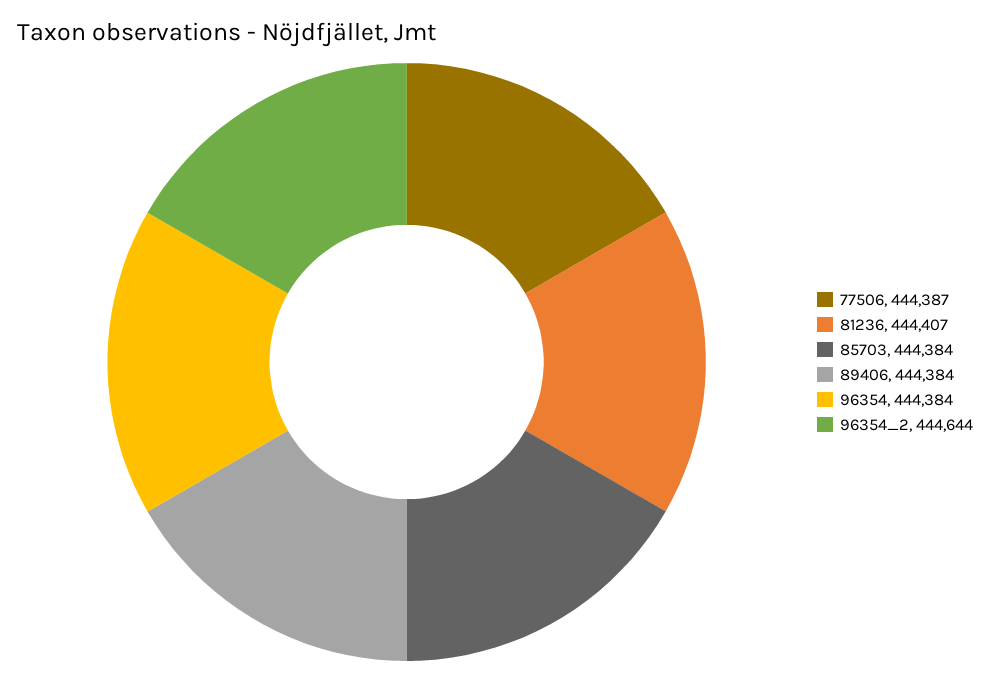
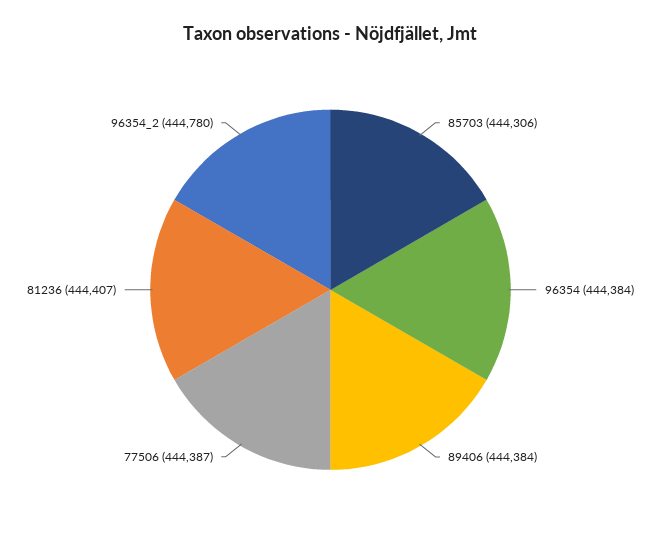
  {
    "77506": 444387,
    "81236": 444407,
-   "85703": 444384,
+   "85703": 444306,
    "89406": 444384,
    "96354": 444384,
-   "96354_2": 444644
+   "96354_2": 444780
  }

